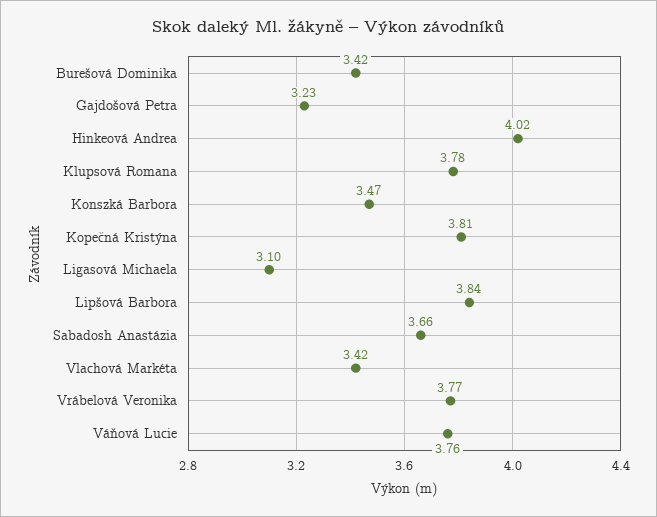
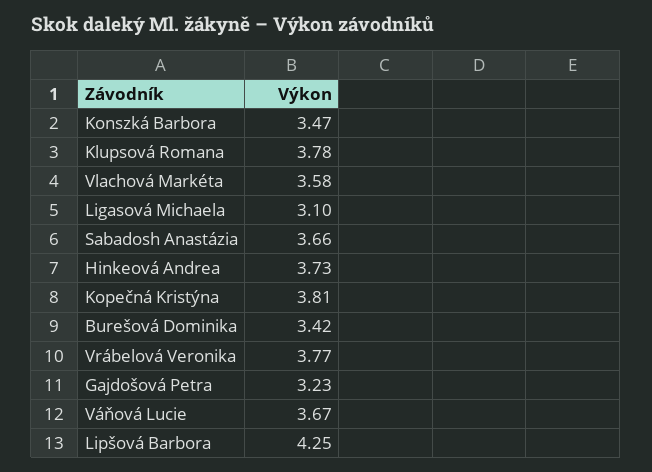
  {
    "Burešová Dominika": 3.42,
    "Gajdošová Petra": 3.23,
-   "Hinkeová Andrea": 4.02,
+   "Hinkeová Andrea": 3.73,
    "Klupsová Romana": 3.78,
    "Konszká Barbora": 3.47,
    "Kopečná Kristýna": 3.81,
    "Ligasová Michaela": 3.1,
-   "Lipšová Barbora": 3.84,
+   "Lipšová Barbora": 4.25,
    "Sabadosh Anastázia": 3.66,
-   "Vlachová Markéta": 3.42,
+   "Vlachová Markéta": 3.58,
    "Vrábelová Veronika": 3.77,
-   "Váňová Lucie": 3.76
+   "Váňová Lucie": 3.67
  }

